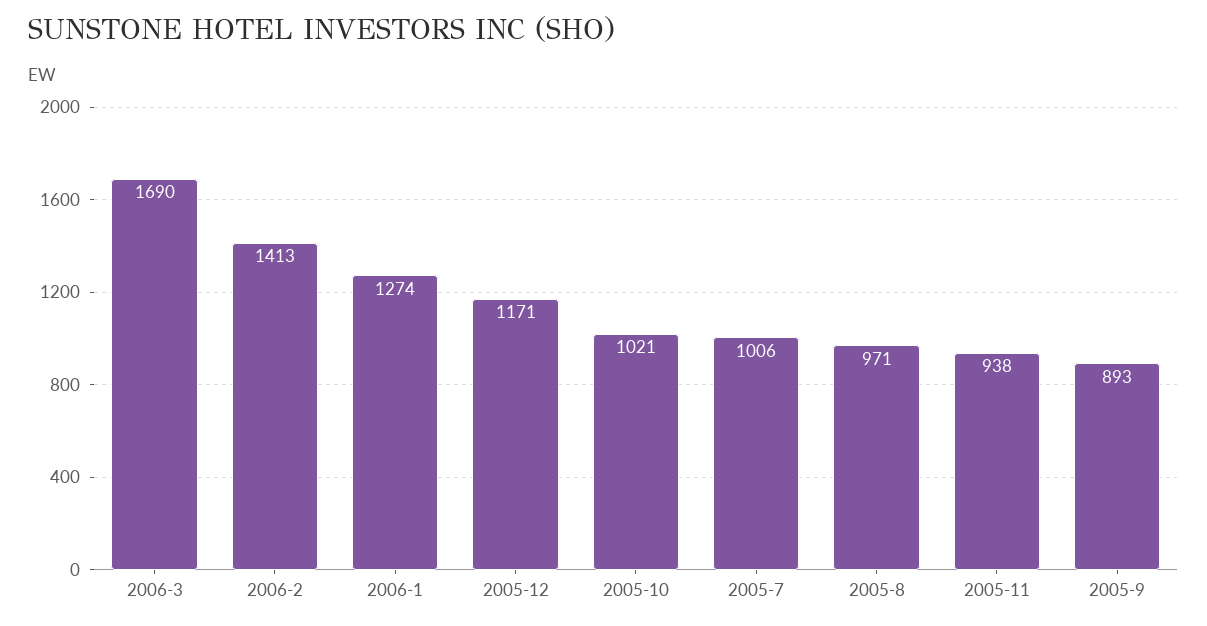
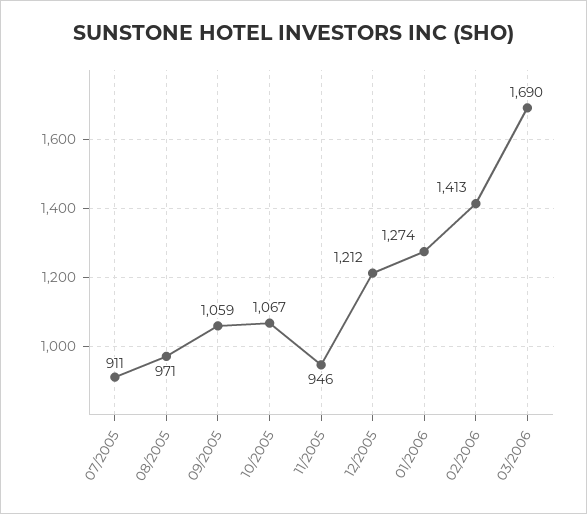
  {
    "2006-3": 1690,
    "2006-2": 1413,
    "2006-1": 1274,
-   "2005-12": 1171,
+   "2005-12": 1212,
-   "2005-10": 1021,
+   "2005-10": 1067,
-   "2005-7": 1006,
+   "2005-7": 911,
    "2005-8": 971,
-   "2005-11": 938,
+   "2005-11": 946,
-   "2005-9": 893
+   "2005-9": 1059
  }

